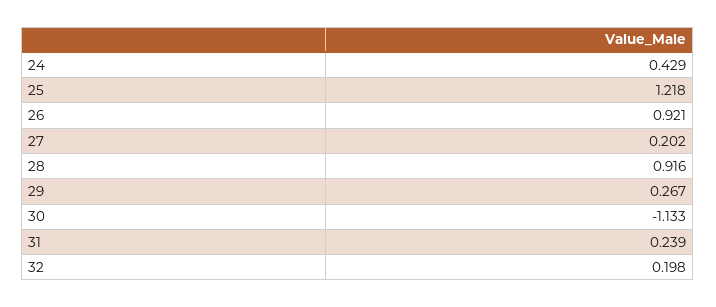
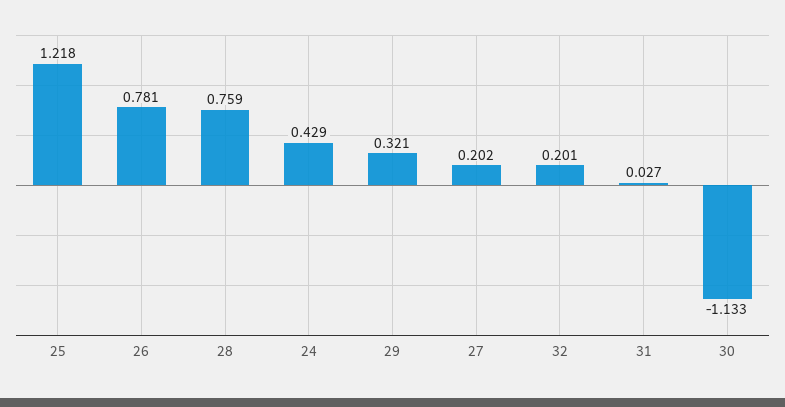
  {
    "24": 0.429,
    "25": 1.218,
-   "26": 0.921,
+   "26": 0.781,
    "27": 0.202,
-   "28": 0.916,
+   "28": 0.759,
-   "29": 0.267,
+   "29": 0.321,
    "30": -1.133,
-   "31": 0.239,
+   "31": 0.027,
-   "32": 0.198
+   "32": 0.201
  }

